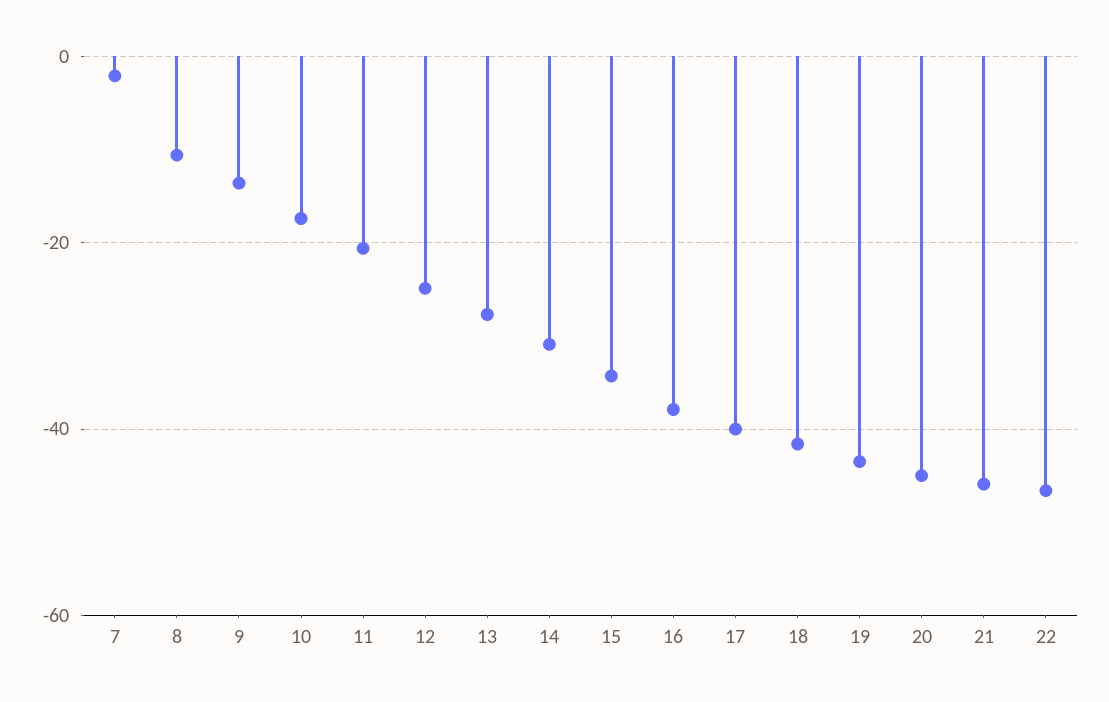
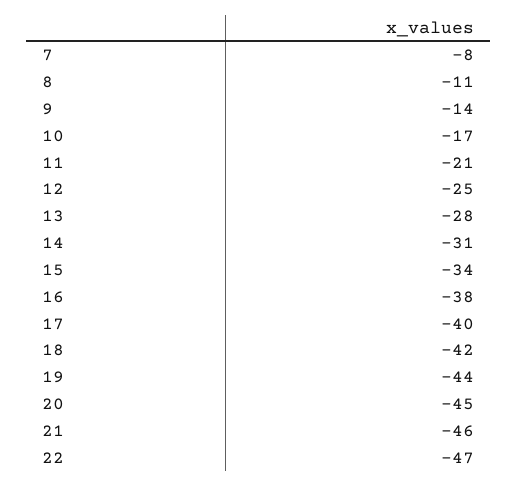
  {
-   "7": -2,
+   "7": -8,
    "8": -11,
    "9": -14,
    "10": -17,
    "11": -21,
    "12": -25,
    "13": -28,
    "14": -31,
    "15": -34,
    "16": -38,
    "17": -40,
    "18": -42,
    "19": -44,
    "20": -45,
    "21": -46,
    "22": -47
  }

